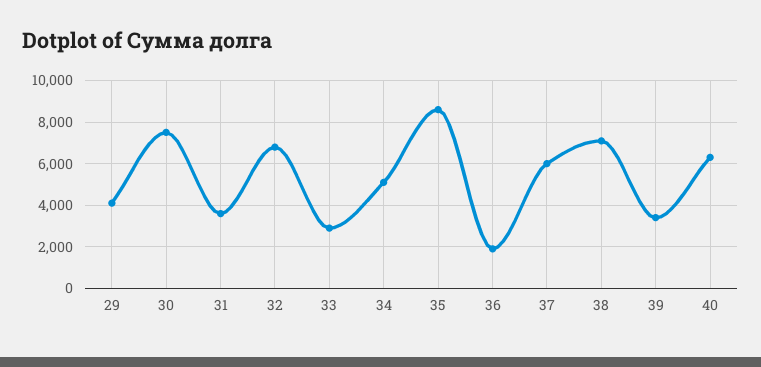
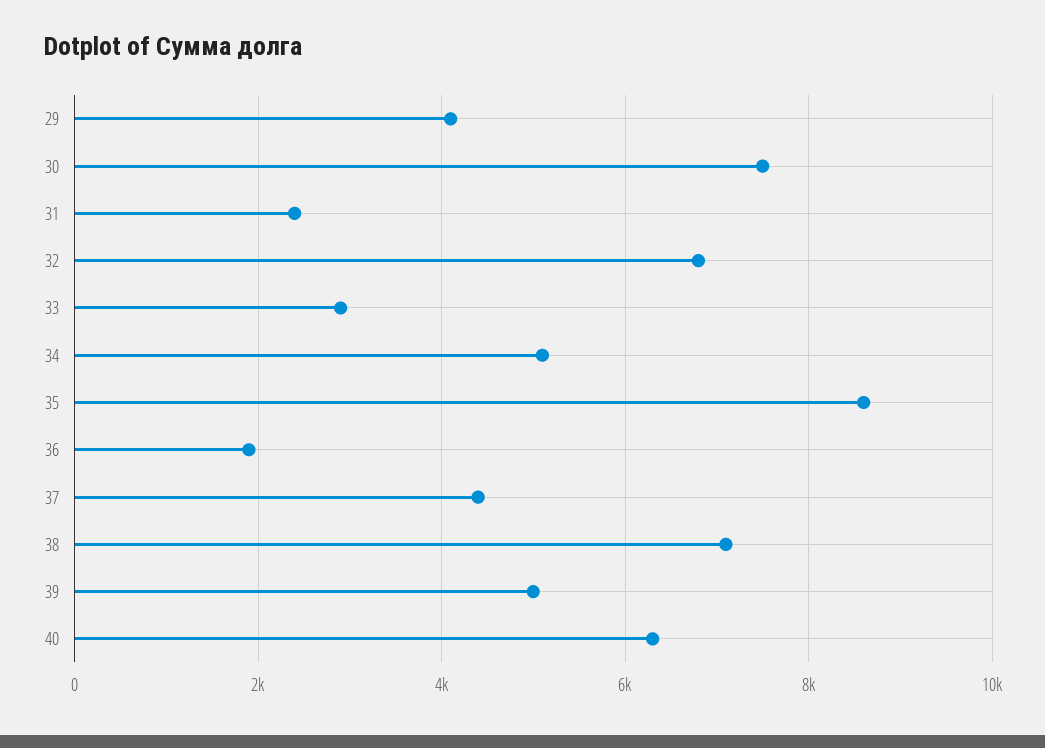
  {
    "29": 4200,
    "30": 7600,
-   "31": 3500,
+   "31": 2400,
    "32": 6800,
    "33": 3000,
    "34": 5200,
    "35": 8600,
    "36": 2000,
-   "37": 6000,
+   "37": 4400,
    "38": 7200,
-   "39": 3500,
+   "39": 5000,
    "40": 6400
  }

